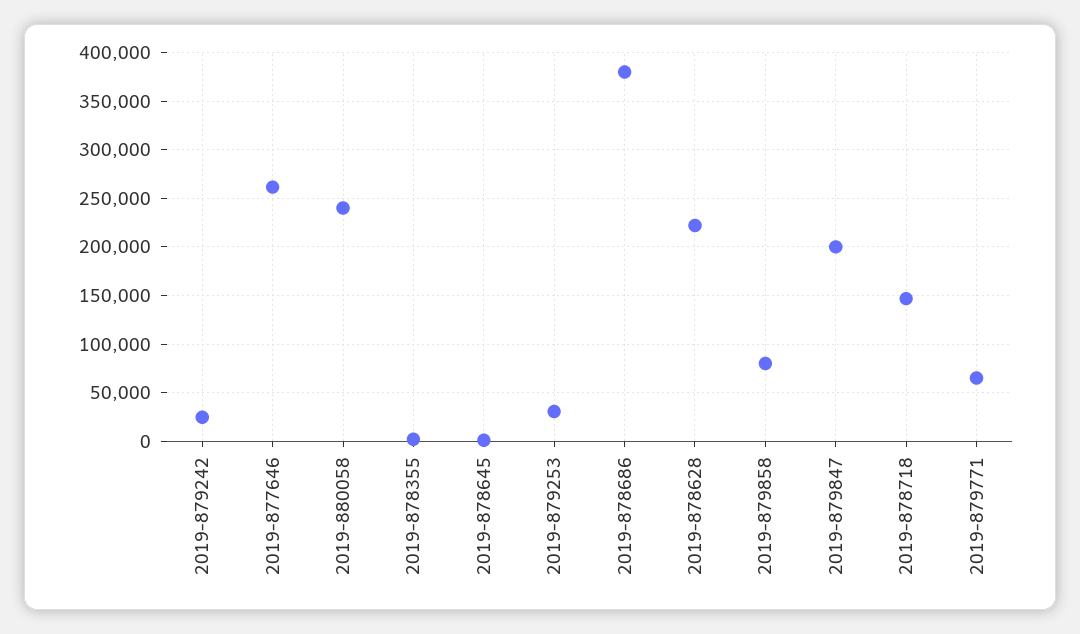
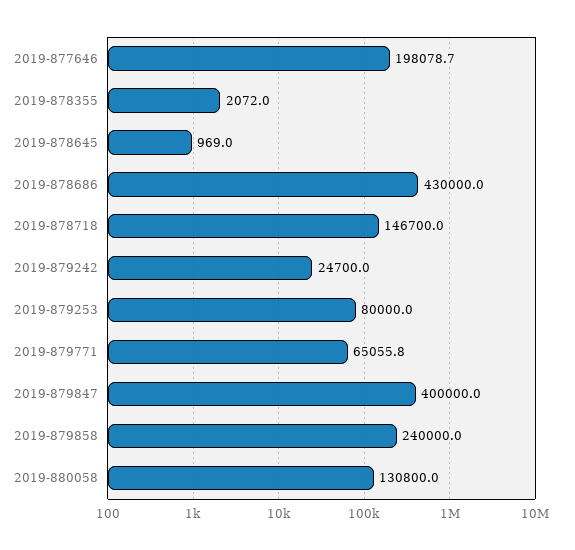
  {
    "2019-879242": 24700,
-   "2019-877646": 260000,
+   "2019-877646": 198078.7,
-   "2019-880058": 240000,
+   "2019-880058": 130800,
    "2019-878355": 2072,
    "2019-878645": 969,
-   "2019-879253": 30000,
+   "2019-879253": 80000,
-   "2019-878686": 380000,
+   "2019-878686": 430000,
-   "2019-878628": 220000,
-   "2019-879858": 80000,
+   "2019-879858": 240000,
-   "2019-879847": 200000,
+   "2019-879847": 400000,
    "2019-878718": 146700,
    "2019-879771": 65055.8
  }

